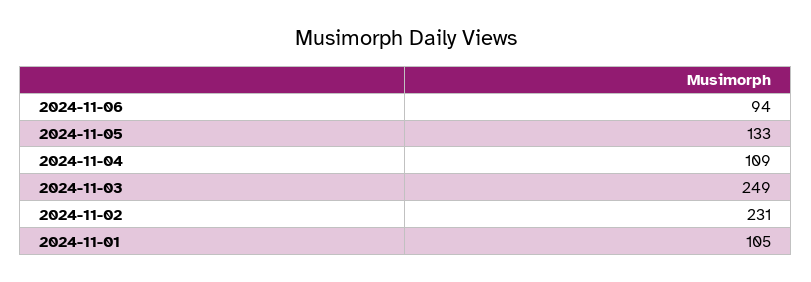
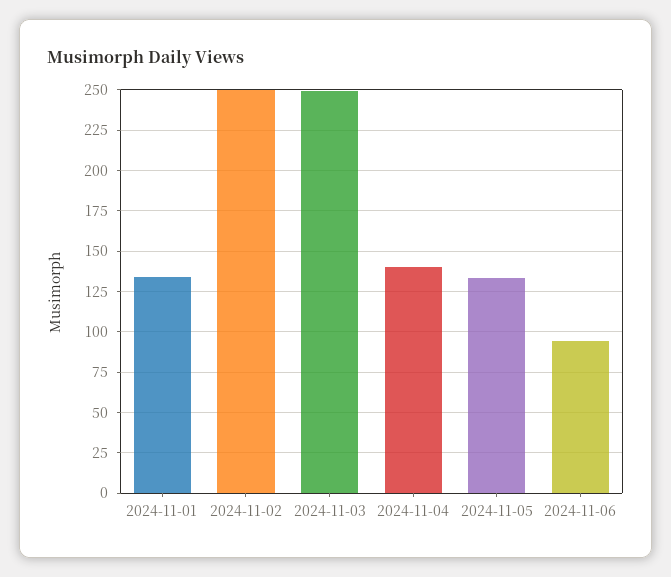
  {
    "2024-11-06": 94,
    "2024-11-05": 133,
-   "2024-11-04": 109,
+   "2024-11-04": 140,
    "2024-11-03": 249,
-   "2024-11-02": 231,
+   "2024-11-02": 250,
-   "2024-11-01": 105
+   "2024-11-01": 135
  }

